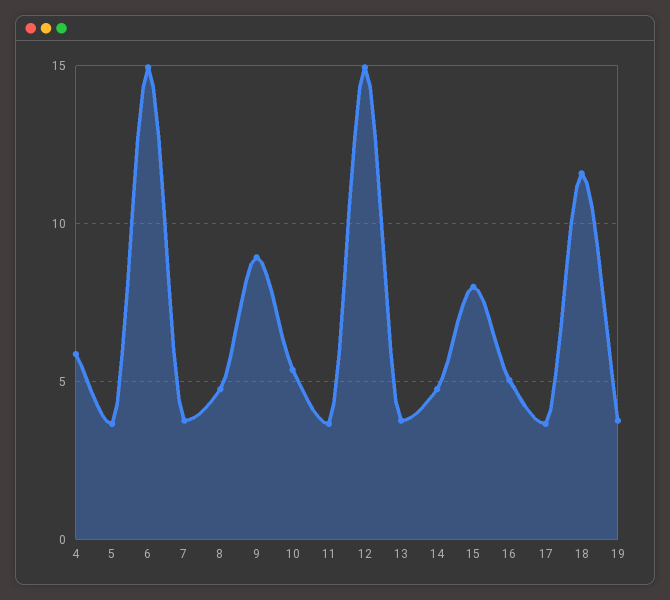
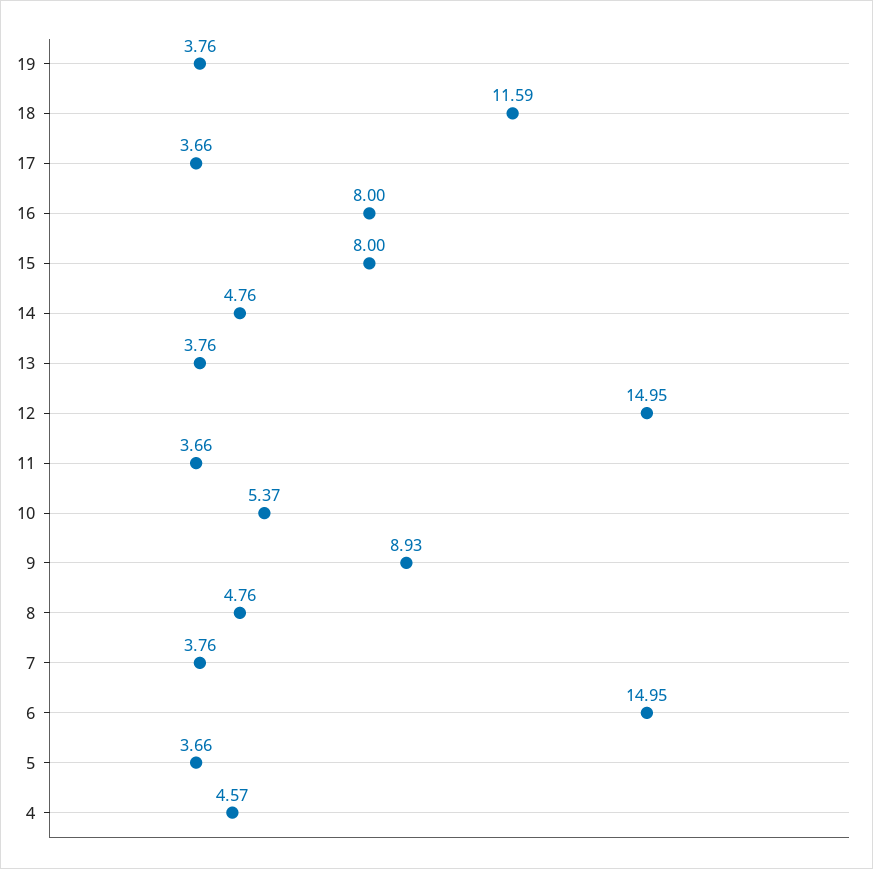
  {
-   "4": 6,
+   "4": 4.57,
    "5": 3.66,
    "6": 14.95,
    "7": 3.76,
    "8": 4.76,
    "9": 8.93,
    "10": 5.37,
    "11": 3.66,
    "12": 14.95,
    "13": 3.76,
    "14": 4.76,
    "15": 8,
-   "16": 5,
+   "16": 8,
    "17": 3.66,
    "18": 11.59,
    "19": 3.76
  }

